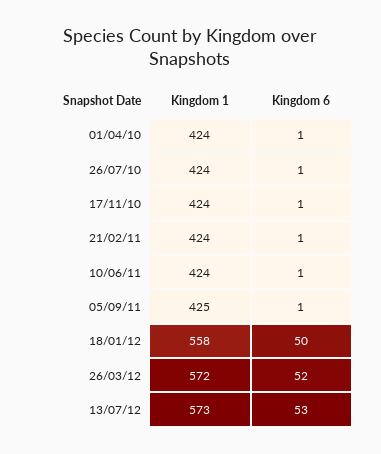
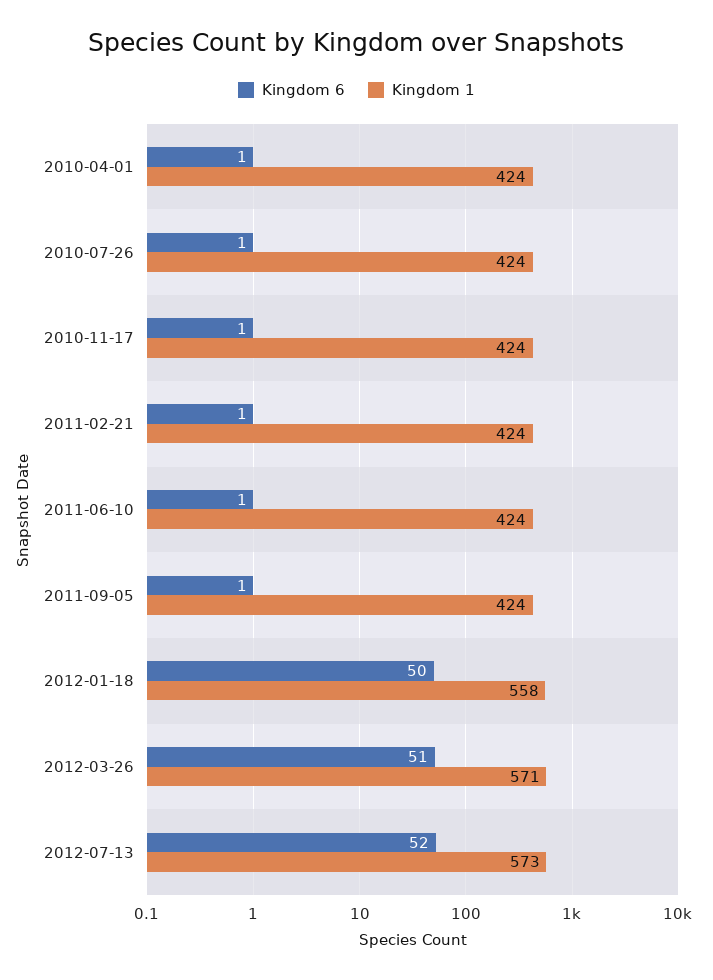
  {
    "Kingdom 1": {
      "01/04/10": 424,
      "26/07/10": 424,
      "17/11/10": 424,
      "21/02/11": 424,
      "10/06/11": 424,
-     "05/09/11": 425,
+     "05/09/11": 424,
      "18/01/12": 558,
-     "26/03/12": 572,
+     "26/03/12": 571,
      "13/07/12": 573
    },
    "Kingdom 6": {
      "01/04/10": 1,
      "26/07/10": 1,
      "17/11/10": 1,
      "21/02/11": 1,
      "10/06/11": 1,
      "05/09/11": 1,
      "18/01/12": 50,
-     "26/03/12": 52,
+     "26/03/12": 51,
-     "13/07/12": 53
+     "13/07/12": 52
    }
  }

